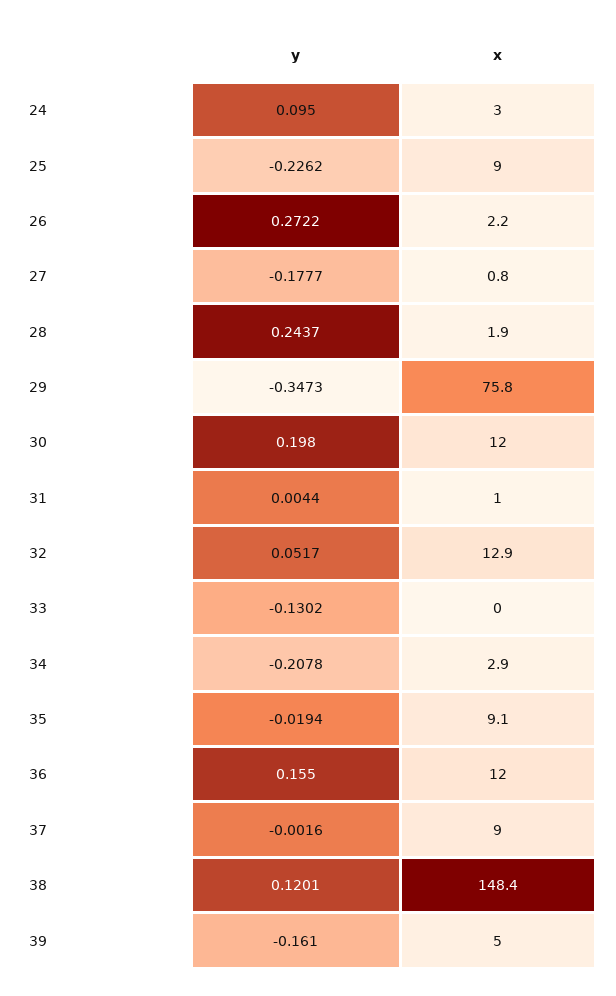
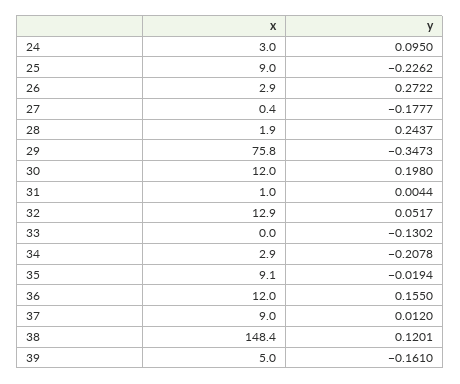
  {
    "y": {
      "24": 0.095,
      "25": -0.2262,
      "26": 0.2722,
      "27": -0.1777,
      "28": 0.2437,
      "29": -0.3473,
      "30": 0.198,
      "31": 0.0044,
      "32": 0.0517,
      "33": -0.1302,
      "34": -0.2078,
      "35": -0.0194,
      "36": 0.155,
-     "37": -0.0016,
+     "37": 0.012,
      "38": 0.1201,
      "39": -0.161
    },
    "x": {
      "24": 3,
      "25": 9,
-     "26": 2.2,
+     "26": 2.9,
-     "27": 0.8,
+     "27": 0.4,
      "28": 1.9,
      "29": 75.8,
      "30": 12,
      "31": 1,
      "32": 12.9,
      "33": 0,
      "34": 2.9,
      "35": 9.1,
      "36": 12,
      "37": 9,
      "38": 148.4,
      "39": 5
    }
  }

